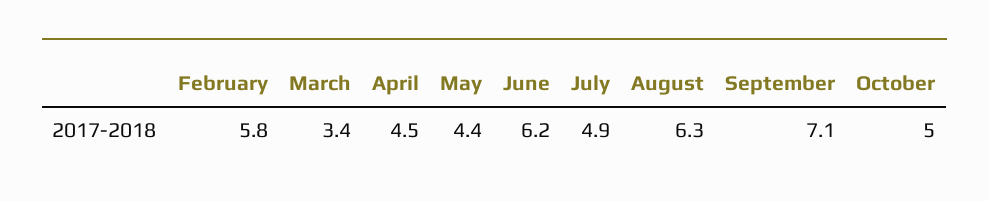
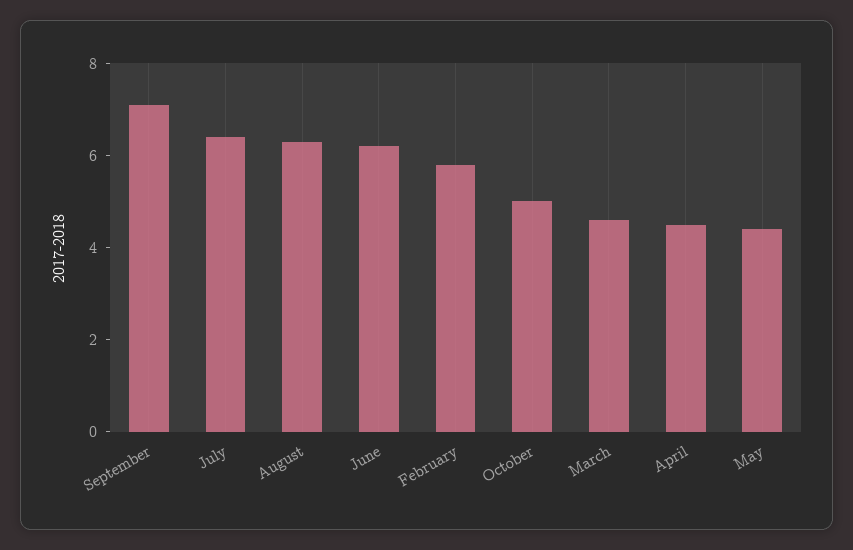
  {
    "February": 5.8,
-   "March": 3.4,
+   "March": 4.5,
    "April": 4.5,
    "May": 4.4,
    "June": 6.2,
-   "July": 4.9,
+   "July": 6.5,
    "August": 6.3,
    "September": 7.1,
    "October": 5
  }

